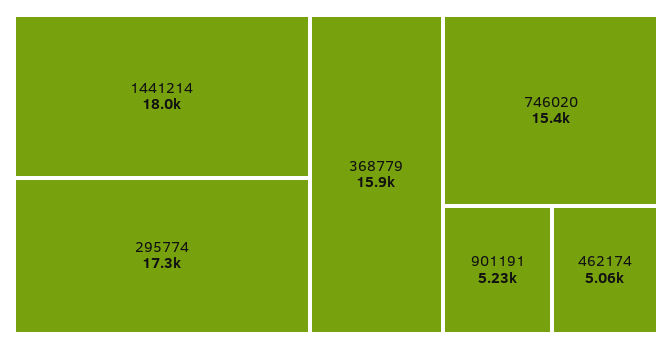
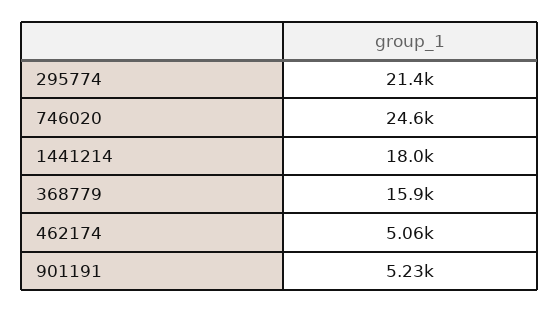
  {
    "1441214": 18000,
-   "295774": 17300,
+   "295774": 21400,
    "368779": 15900,
-   "746020": 15400,
+   "746020": 24600,
    "901191": 5230,
    "462174": 5060
  }

